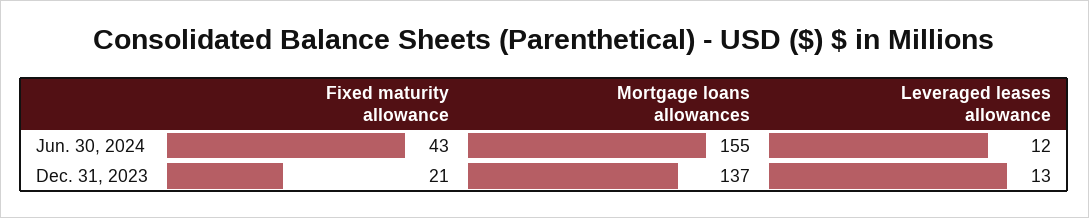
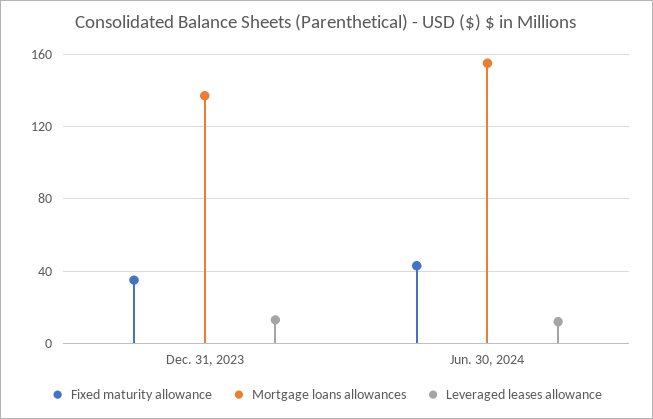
  {
    "Fixed maturity allowance": {
      "Jun. 30, 2024": 43,
-     "Dec. 31, 2023": 21
+     "Dec. 31, 2023": 35
    },
    "Mortgage loans allowances": {
      "Jun. 30, 2024": 155,
      "Dec. 31, 2023": 137
    },
    "Leveraged leases allowance": {
      "Jun. 30, 2024": 12,
      "Dec. 31, 2023": 13
    }
  }

